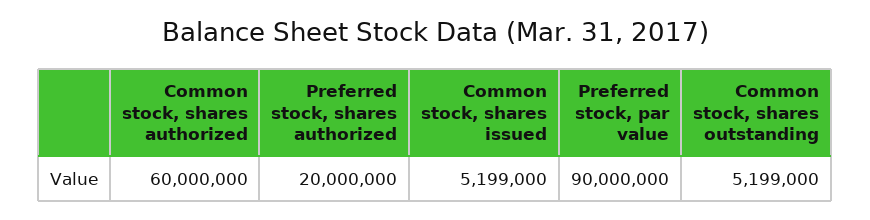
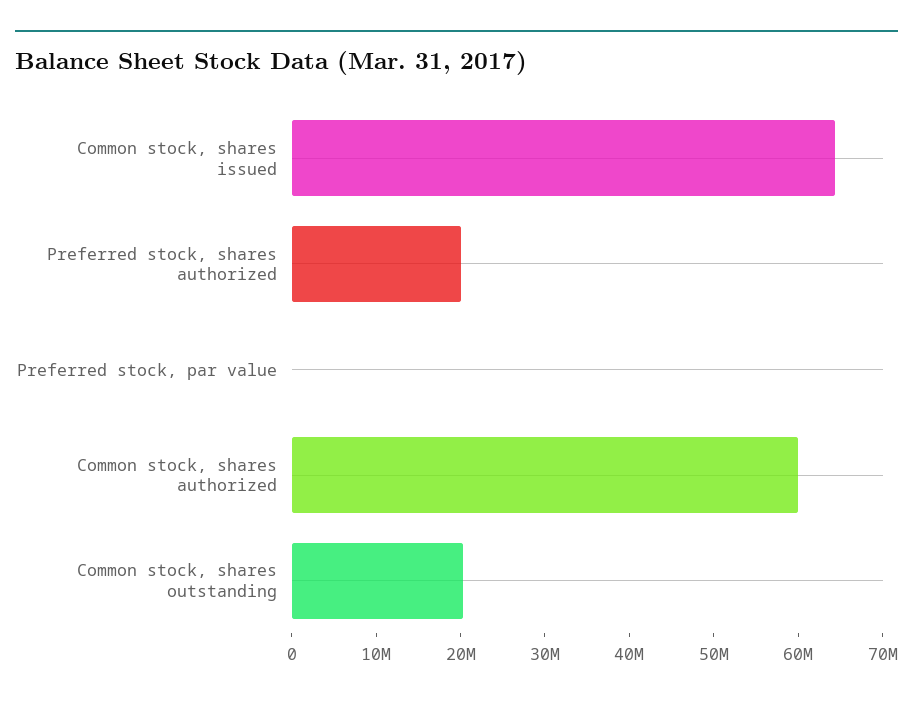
  {
    "Common stock, shares authorized": 60000000,
    "Preferred stock, shares authorized": 20000000,
-   "Common stock, shares issued": 5199000,
+   "Common stock, shares issued": 64000000,
-   "Preferred stock, par value": 90000000,
+   "Preferred stock, par value": 0,
-   "Common stock, shares outstanding": 5199000
+   "Common stock, shares outstanding": 20000000
  }

